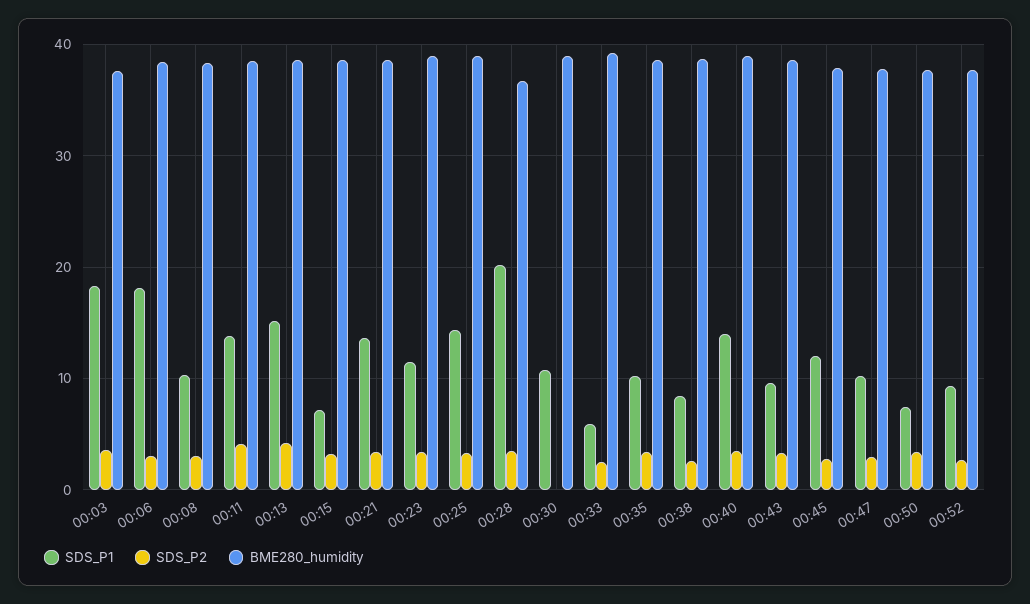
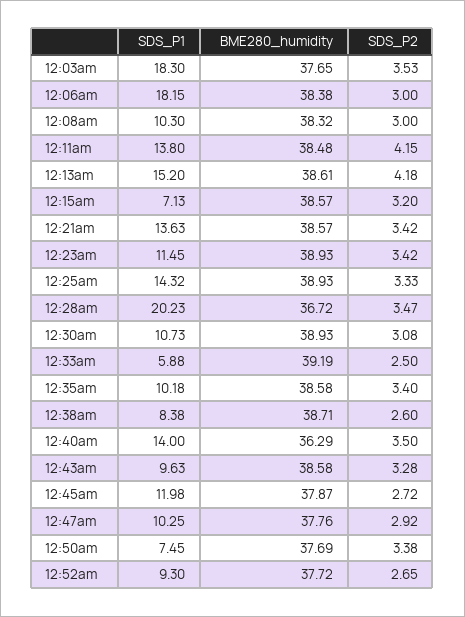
  {
    "SDS_P1": {
      "00:03": 18.3,
      "00:06": 18.15,
      "00:08": 10.3,
      "00:11": 13.8,
      "00:13": 15.2,
      "00:15": 7.13,
      "00:21": 13.63,
      "00:23": 11.45,
      "00:25": 14.32,
      "00:28": 20.23,
      "00:30": 10.73,
      "00:33": 5.88,
      "00:35": 10.18,
      "00:38": 8.38,
      "00:40": 14,
      "00:43": 9.63,
      "00:45": 11.98,
      "00:47": 10.25,
      "00:50": 7.45,
      "00:52": 9.3
    },
    "SDS_P2": {
      "00:03": 3.53,
      "00:06": 3,
      "00:08": 3,
      "00:11": 4.15,
      "00:13": 4.18,
      "00:15": 3.2,
      "00:21": 3.42,
      "00:23": 3.42,
      "00:25": 3.33,
      "00:28": 3.47,
-     "00:30": 0,
+     "00:30": 3.08,
      "00:33": 2.5,
      "00:35": 3.4,
      "00:38": 2.6,
      "00:40": 3.5,
      "00:43": 3.28,
      "00:45": 2.72,
      "00:47": 2.92,
      "00:50": 3.38,
      "00:52": 2.65
    },
    "BME280_humidity": {
      "00:03": 37.65,
      "00:06": 38.38,
      "00:08": 38.32,
      "00:11": 38.48,
      "00:13": 38.61,
      "00:15": 38.57,
      "00:21": 38.57,
      "00:23": 38.93,
      "00:25": 38.93,
      "00:28": 36.72,
      "00:30": 38.93,
      "00:33": 39.19,
      "00:35": 38.58,
      "00:38": 38.71,
-     "00:40": 39,
+     "00:40": 36.29,
      "00:43": 38.58,
      "00:45": 37.87,
      "00:47": 37.76,
      "00:50": 37.69,
      "00:52": 37.72
    }
  }

